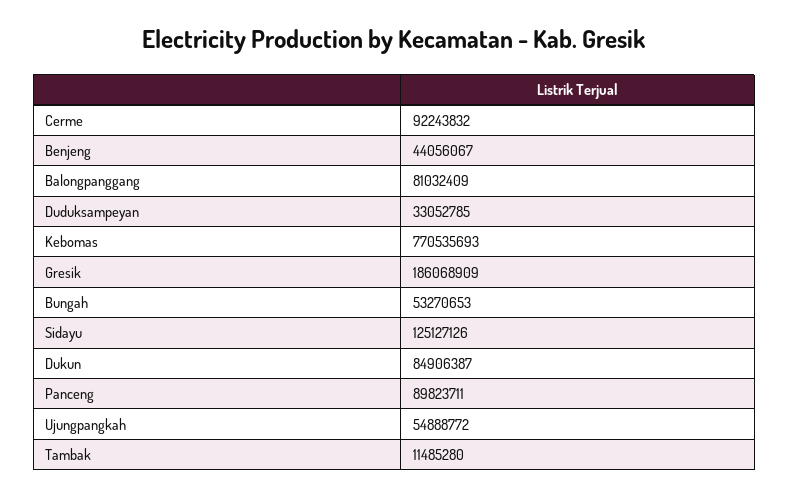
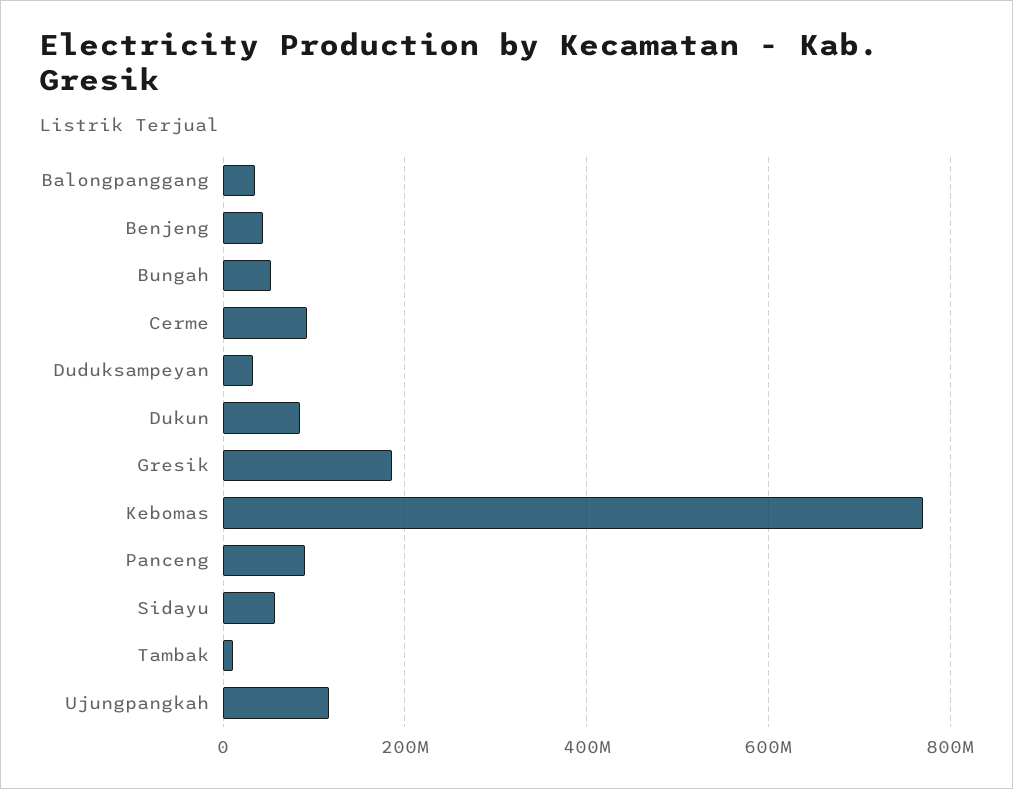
  {
    "Cerme": 92243832,
    "Benjeng": 44056067,
-   "Balongpanggang": 81032409,
+   "Balongpanggang": 40000000,
    "Duduksampeyan": 33052785,
    "Kebomas": 770535693,
    "Gresik": 186068909,
    "Bungah": 53270653,
-   "Sidayu": 125127126,
+   "Sidayu": 60000000,
    "Dukun": 84906387,
    "Panceng": 89823711,
-   "Ujungpangkah": 54888772,
+   "Ujungpangkah": 120000000,
    "Tambak": 11485280
  }

